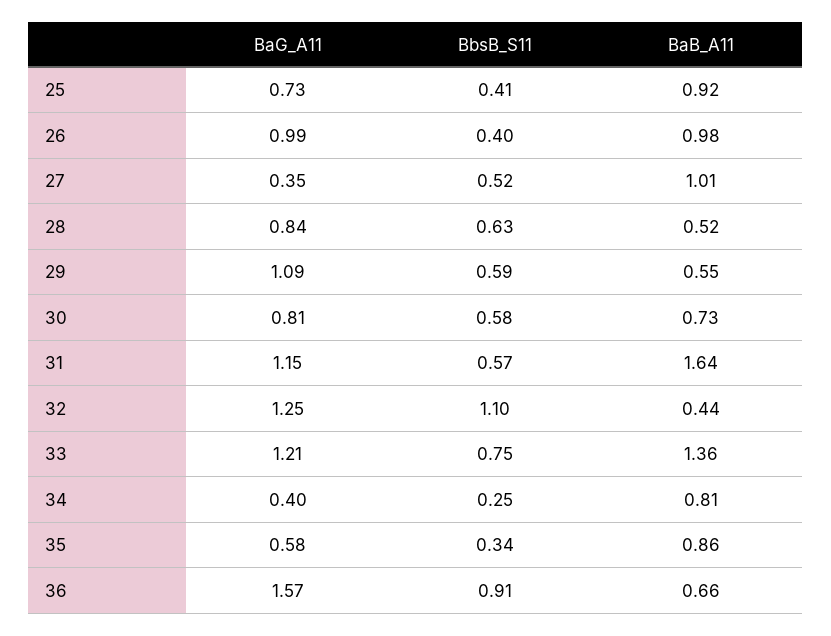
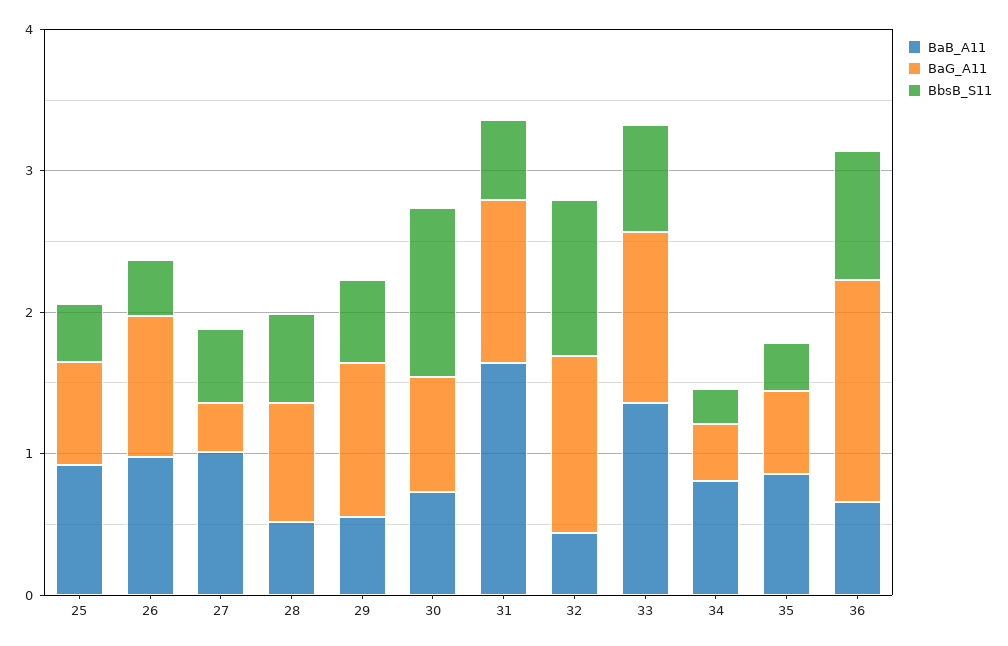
  {
    "BaG_A11": {
      "25": 0.73,
      "26": 0.99,
      "27": 0.35,
      "28": 0.84,
      "29": 1.09,
      "30": 0.81,
      "31": 1.15,
      "32": 1.25,
      "33": 1.21,
      "34": 0.4,
      "35": 0.58,
      "36": 1.57
    },
    "BbsB_S11": {
      "25": 0.41,
      "26": 0.4,
      "27": 0.52,
      "28": 0.63,
      "29": 0.59,
-     "30": 0.58,
+     "30": 1.2,
      "31": 0.57,
      "32": 1.1,
      "33": 0.75,
      "34": 0.25,
      "35": 0.34,
      "36": 0.91
    },
    "BaB_A11": {
      "25": 0.92,
      "26": 0.98,
      "27": 1.01,
      "28": 0.52,
      "29": 0.55,
      "30": 0.73,
      "31": 1.64,
      "32": 0.44,
      "33": 1.36,
      "34": 0.81,
      "35": 0.86,
      "36": 0.66
    }
  }

